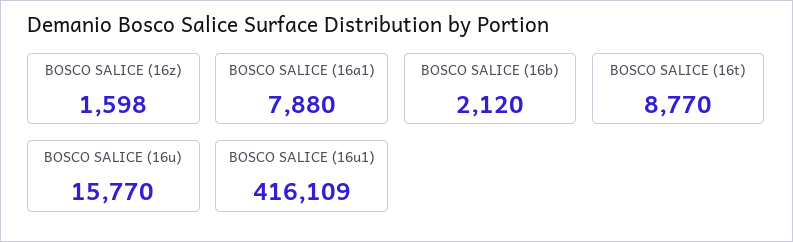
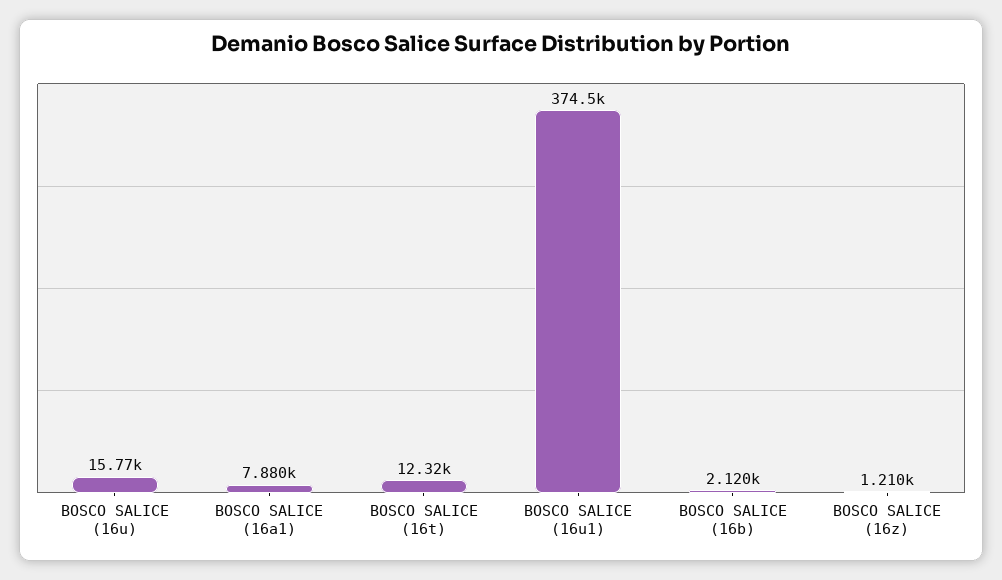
  {
-   "BOSCO SALICE (16z)": 1598,
+   "BOSCO SALICE (16z)": 1210,
    "BOSCO SALICE (16a1)": 7880,
    "BOSCO SALICE (16b)": 2120,
-   "BOSCO SALICE (16t)": 8770,
+   "BOSCO SALICE (16t)": 12320,
    "BOSCO SALICE (16u)": 15770,
-   "BOSCO SALICE (16u1)": 416109
+   "BOSCO SALICE (16u1)": 374500
  }

